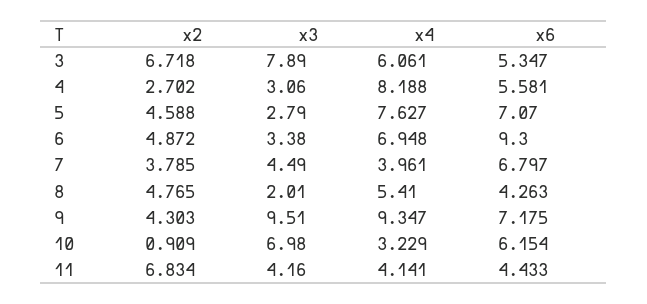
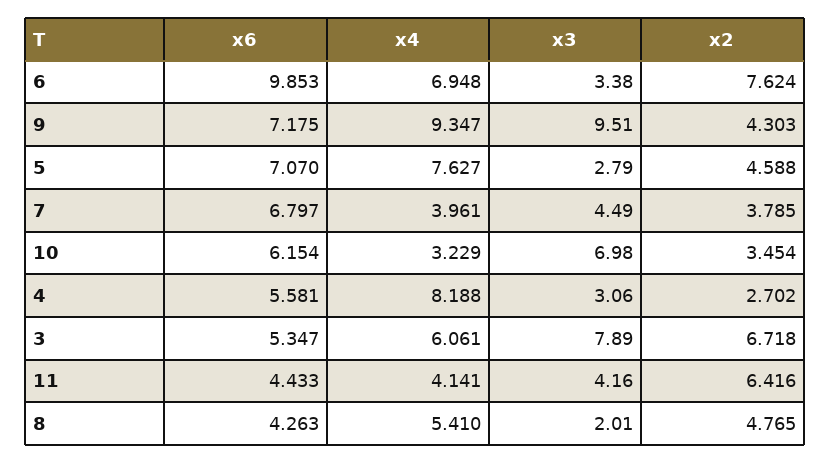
  {
    "x2": {
      "3": 6.718,
      "4": 2.702,
      "5": 4.588,
-     "6": 4.872,
+     "6": 7.624,
      "7": 3.785,
      "8": 4.765,
      "9": 4.303,
-     "10": 0.909,
+     "10": 3.454,
-     "11": 6.834
+     "11": 6.416
    },
    "x3": {
      "3": 7.89,
      "4": 3.06,
      "5": 2.79,
      "6": 3.38,
      "7": 4.49,
      "8": 2.01,
      "9": 9.51,
      "10": 6.98,
      "11": 4.16
    },
    "x4": {
      "3": 6.061,
      "4": 8.188,
      "5": 7.627,
      "6": 6.948,
      "7": 3.961,
      "8": 5.41,
      "9": 9.347,
      "10": 3.229,
      "11": 4.141
    },
    "x6": {
      "3": 5.347,
      "4": 5.581,
      "5": 7.07,
-     "6": 9.3,
+     "6": 9.853,
      "7": 6.797,
      "8": 4.263,
      "9": 7.175,
      "10": 6.154,
      "11": 4.433
    }
  }

